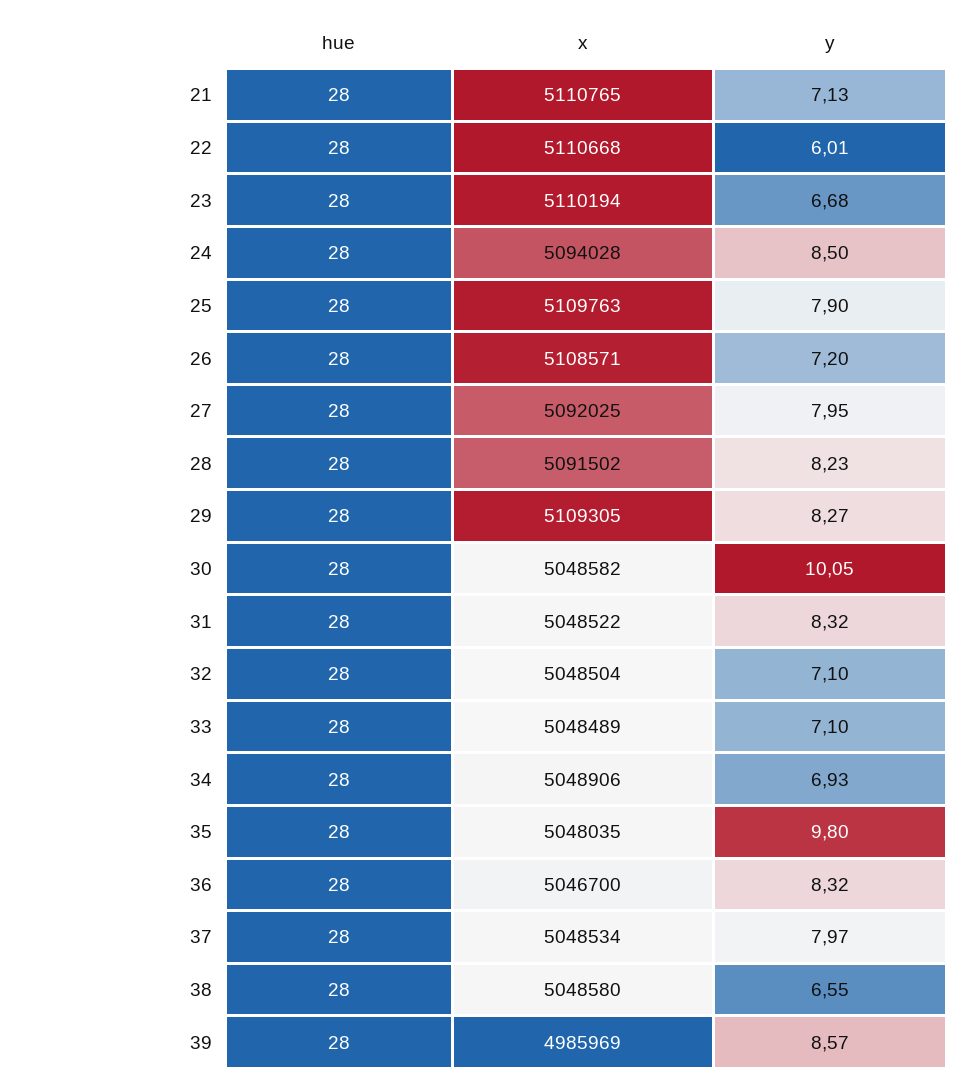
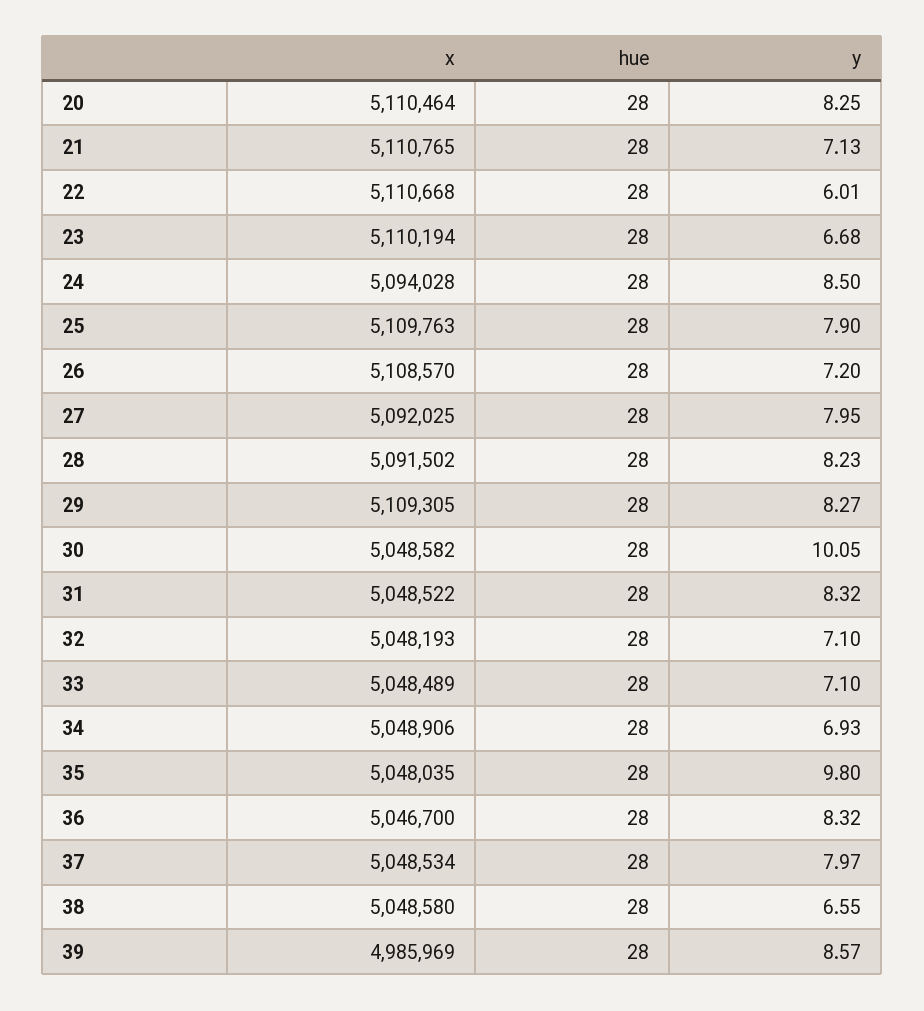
  {
    "hue": {
      "21": 28,
      "22": 28,
      "23": 28,
      "24": 28,
      "25": 28,
      "26": 28,
      "27": 28,
      "28": 28,
      "29": 28,
      "30": 28,
      "31": 28,
      "32": 28,
      "33": 28,
      "34": 28,
      "35": 28,
      "36": 28,
      "37": 28,
      "38": 28,
-     "39": 28
+     "39": 28,
+     "20": 28
    },
    "x": {
      "21": 5110765,
      "22": 5110668,
      "23": 5110194,
      "24": 5094028,
      "25": 5109763,
-     "26": 5108571,
+     "26": 5108570,
      "27": 5092025,
      "28": 5091502,
      "29": 5109305,
      "30": 5048582,
      "31": 5048522,
-     "32": 5048504,
+     "32": 5048193,
      "33": 5048489,
      "34": 5048906,
      "35": 5048035,
      "36": 5046700,
      "37": 5048534,
      "38": 5048580,
-     "39": 4985969
+     "39": 4985969,
+     "20": 5110464
    },
    "y": {
      "21": 7.13,
      "22": 6.01,
      "23": 6.68,
      "24": 8.5,
      "25": 7.9,
      "26": 7.2,
      "27": 7.95,
      "28": 8.23,
      "29": 8.27,
      "30": 10.05,
      "31": 8.32,
      "32": 7.1,
      "33": 7.1,
      "34": 6.93,
      "35": 9.8,
      "36": 8.32,
      "37": 7.97,
      "38": 6.55,
-     "39": 8.57
+     "39": 8.57,
+     "20": 8.25
    }
  }

